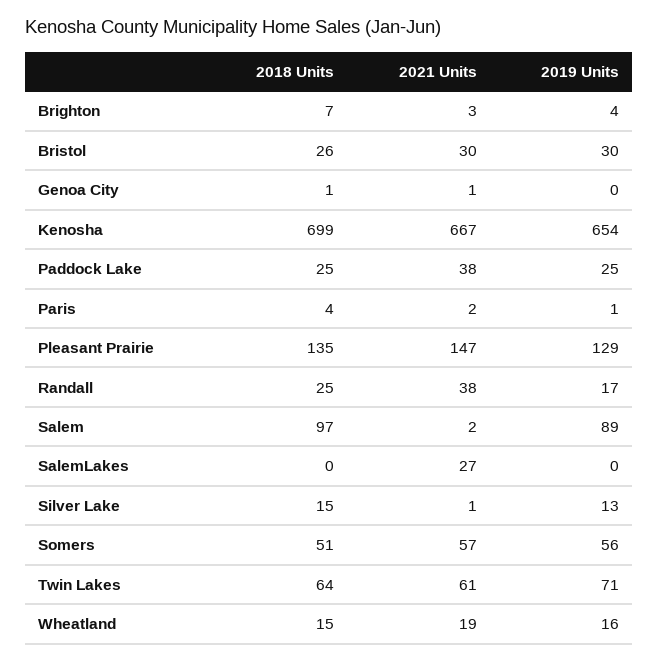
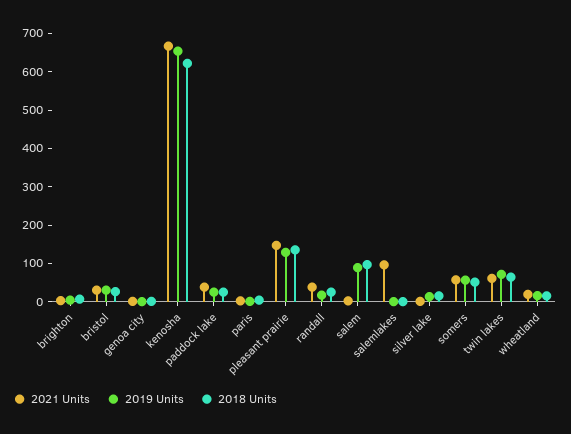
  {
    "2018 Units": {
      "Brighton": 7,
      "Bristol": 26,
      "Genoa City": 1,
-     "Kenosha": 699,
+     "Kenosha": 625,
      "Paddock Lake": 25,
      "Paris": 4,
      "Pleasant Prairie": 135,
      "Randall": 25,
      "Salem": 97,
      "SalemLakes": 0,
      "Silver Lake": 15,
      "Somers": 51,
      "Twin Lakes": 64,
      "Wheatland": 15
    },
    "2021 Units": {
      "Brighton": 3,
      "Bristol": 30,
      "Genoa City": 1,
      "Kenosha": 667,
      "Paddock Lake": 38,
      "Paris": 2,
      "Pleasant Prairie": 147,
      "Randall": 38,
      "Salem": 2,
-     "SalemLakes": 27,
+     "SalemLakes": 100,
      "Silver Lake": 1,
      "Somers": 57,
      "Twin Lakes": 61,
      "Wheatland": 19
    },
    "2019 Units": {
      "Brighton": 4,
      "Bristol": 30,
      "Genoa City": 0,
      "Kenosha": 654,
      "Paddock Lake": 25,
      "Paris": 1,
      "Pleasant Prairie": 129,
      "Randall": 17,
      "Salem": 89,
      "SalemLakes": 0,
      "Silver Lake": 13,
      "Somers": 56,
      "Twin Lakes": 71,
      "Wheatland": 16
    }
  }

